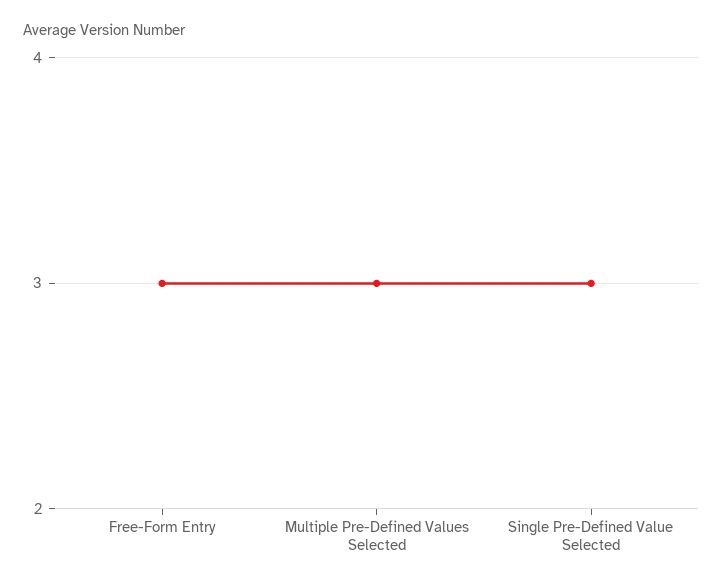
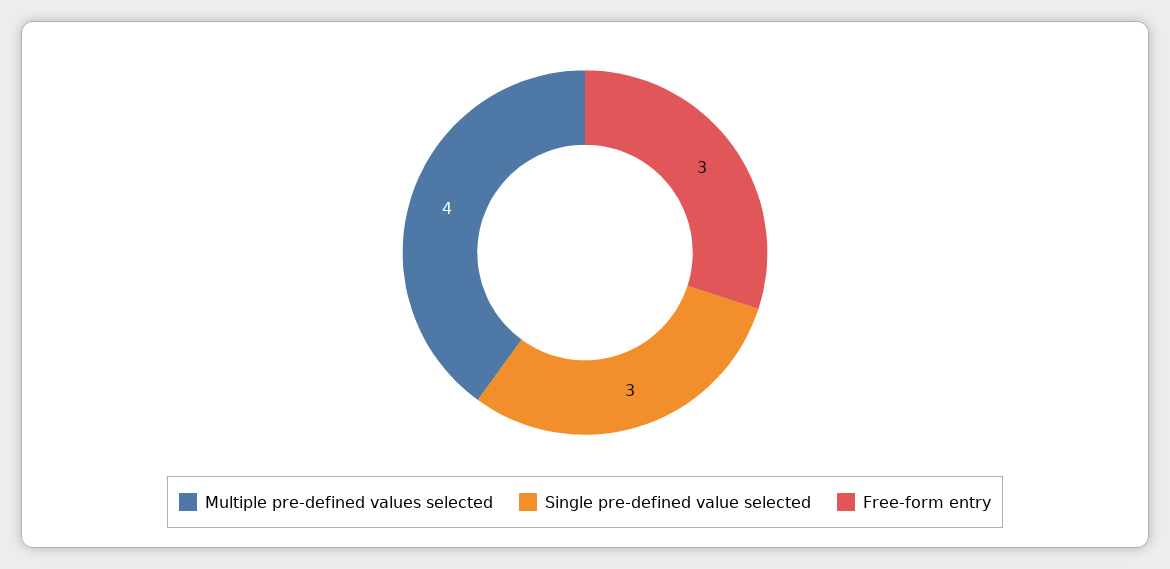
  {
    "Free-Form Entry": 3,
-   "Multiple Pre-Defined Values Selected": 3,
+   "Multiple Pre-Defined Values Selected": 4,
    "Single Pre-Defined Value Selected": 3
  }

